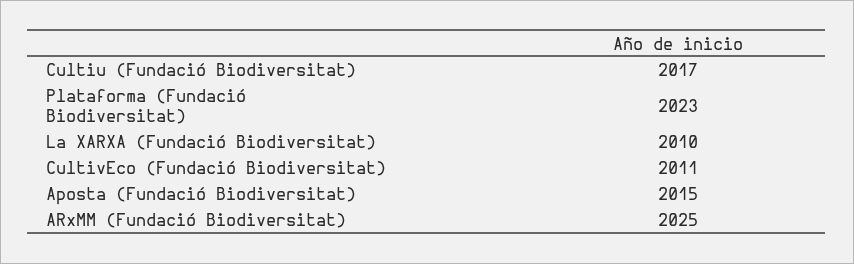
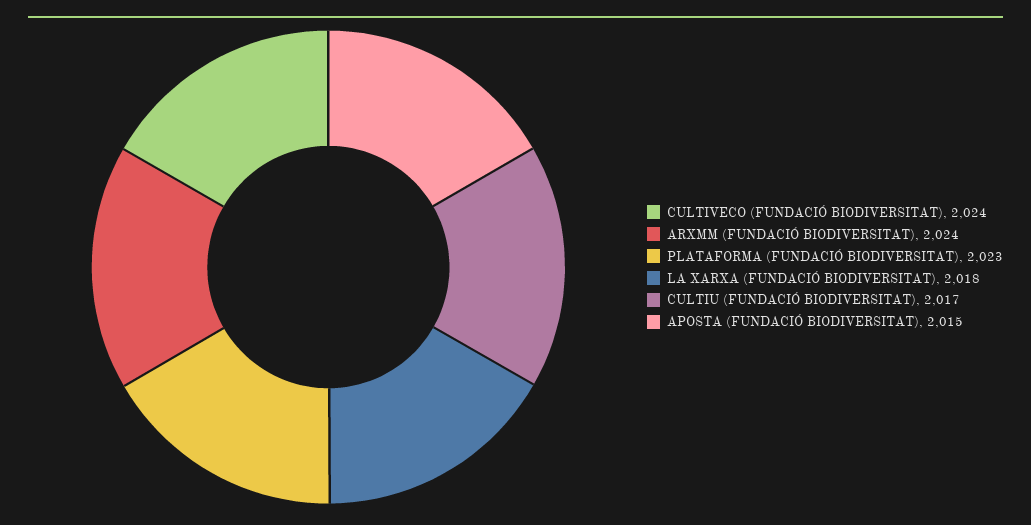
  {
    "Cultiu (Fundació Biodiversitat)": 2017,
    "Plataforma (Fundació Biodiversitat)": 2023,
-   "La XARXA (Fundació Biodiversitat)": 2010,
+   "La XARXA (Fundació Biodiversitat)": 2018,
-   "CultivEco (Fundació Biodiversitat)": 2011,
+   "CultivEco (Fundació Biodiversitat)": 2024,
    "Aposta (Fundació Biodiversitat)": 2015,
-   "ARxMM (Fundació Biodiversitat)": 2025
+   "ARxMM (Fundació Biodiversitat)": 2024
  }

